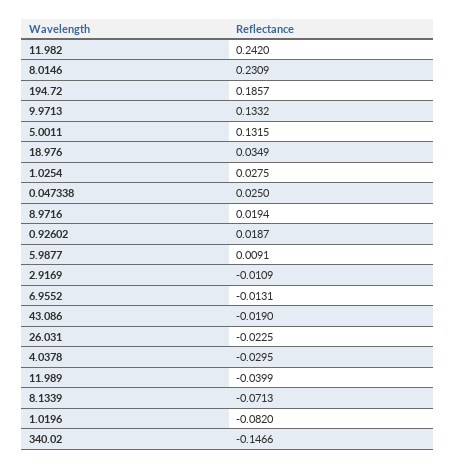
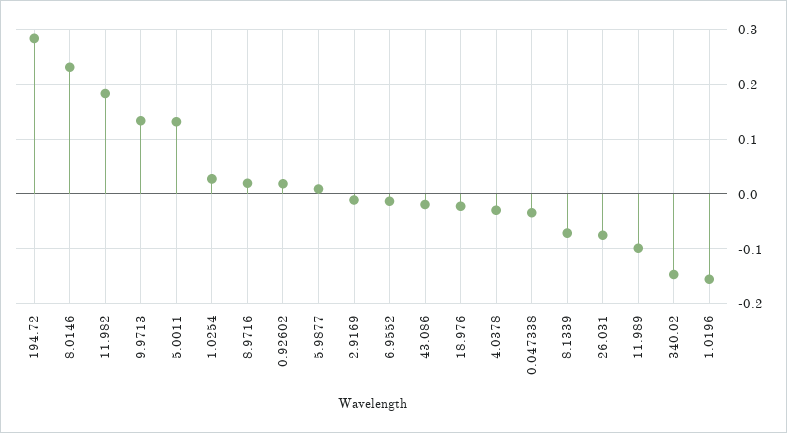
  {
-   "11.982": 0.242,
+   "11.982": 0.18,
    "8.0146": 0.2309,
-   "194.72": 0.1857,
+   "194.72": 0.28,
    "9.9713": 0.1332,
    "5.0011": 0.1315,
-   "18.976": 0.0349,
+   "18.976": -0.02,
    "1.0254": 0.0275,
-   "0.047338": 0.025,
+   "0.047338": -0.04,
    "8.9716": 0.0194,
    "0.92602": 0.0187,
    "5.9877": 0.0091,
    "2.9169": -0.0109,
    "6.9552": -0.0131,
    "43.086": -0.019,
-   "26.031": -0.0225,
+   "26.031": -0.08,
    "4.0378": -0.0295,
-   "11.989": -0.0399,
+   "11.989": -0.1,
    "8.1339": -0.0713,
-   "1.0196": -0.082,
+   "1.0196": -0.16,
    "340.02": -0.1466
  }

